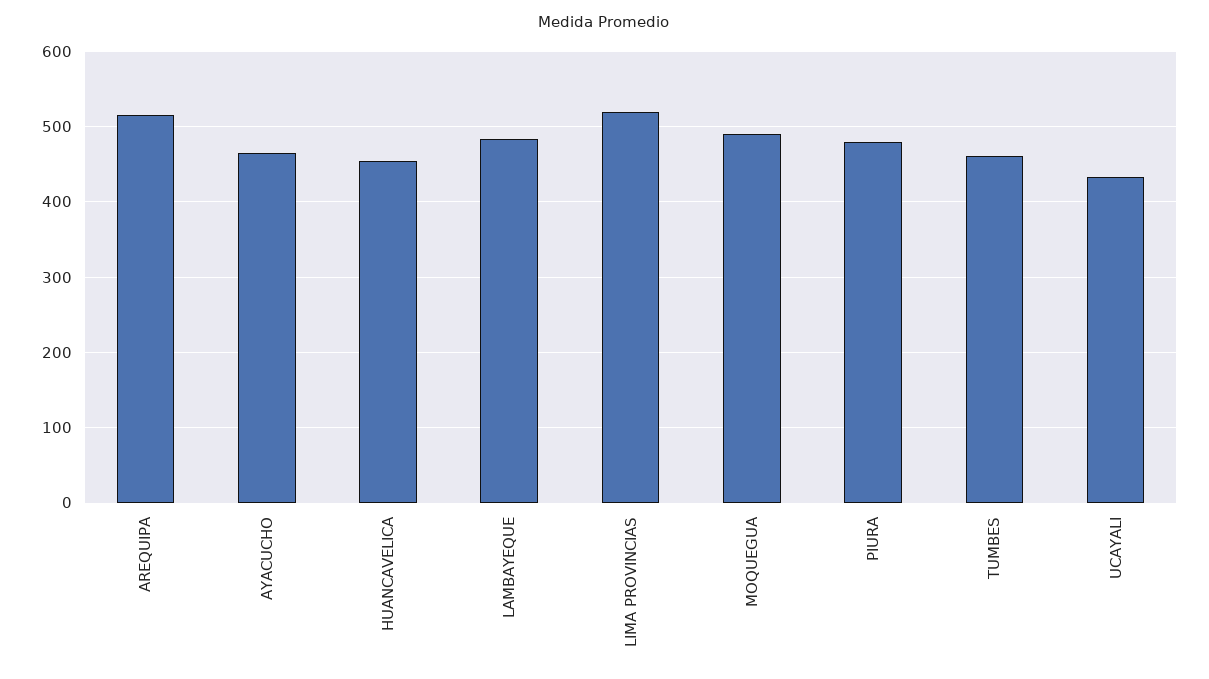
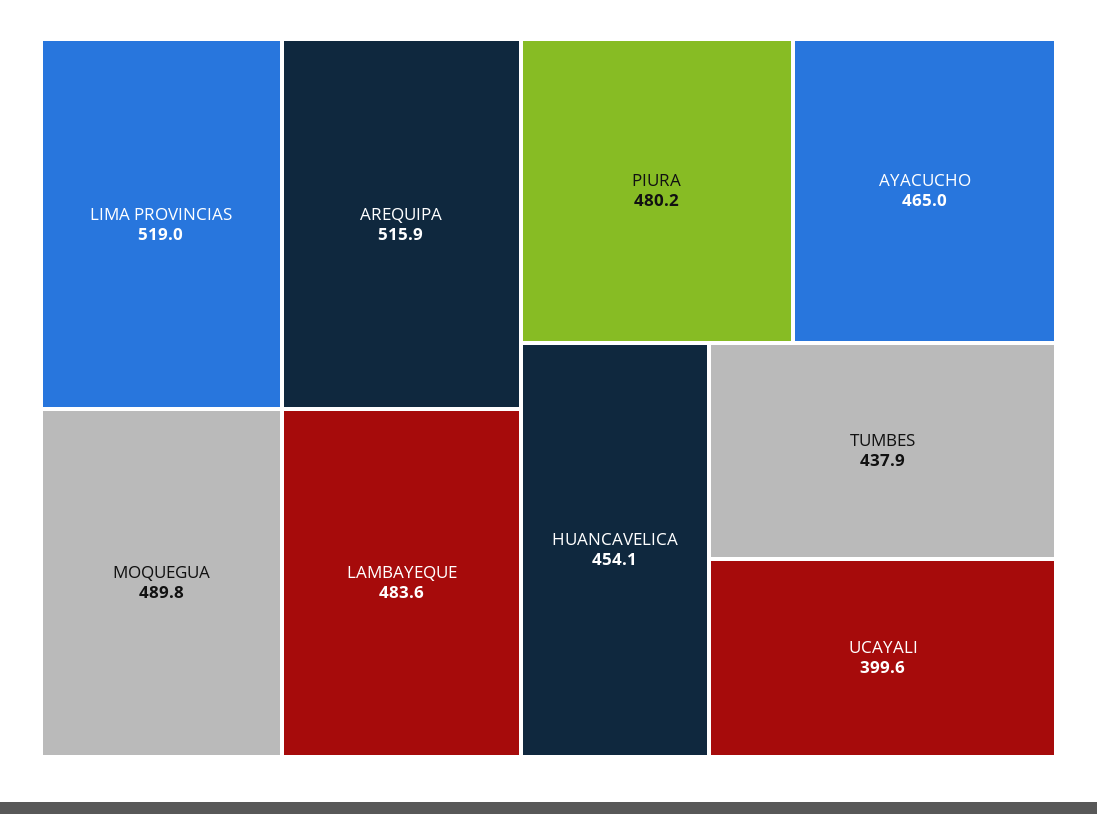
  {
    "AREQUIPA": 515.9,
    "AYACUCHO": 465,
    "HUANCAVELICA": 454.1,
    "LAMBAYEQUE": 483.6,
    "LIMA PROVINCIAS": 519,
    "MOQUEGUA": 489.8,
    "PIURA": 480.2,
-   "TUMBES": 460,
+   "TUMBES": 437.9,
-   "UCAYALI": 430
+   "UCAYALI": 399.6
  }

